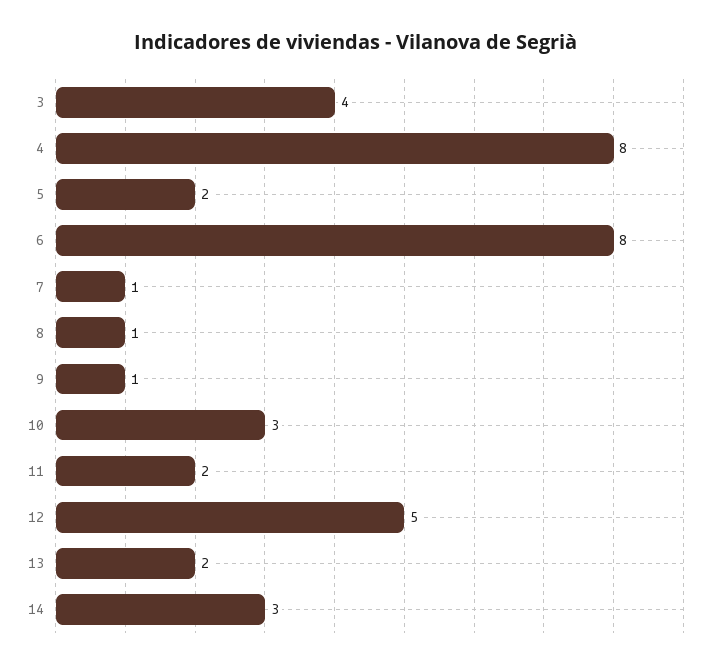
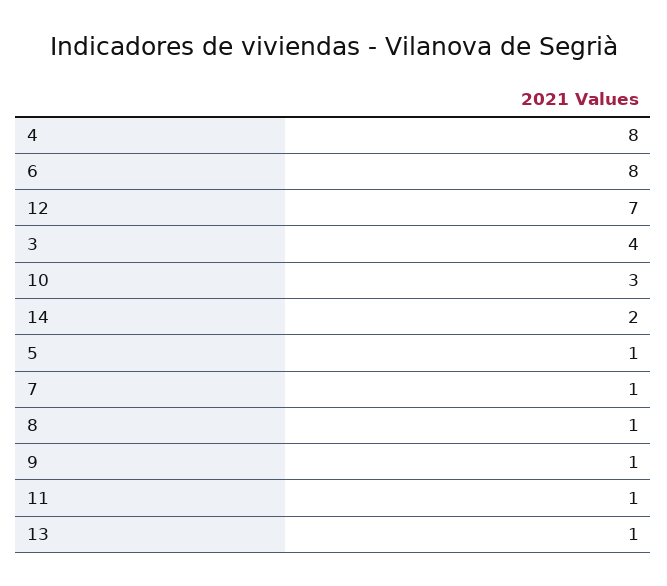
  {
    "3": 4,
    "4": 8,
-   "5": 2,
+   "5": 1,
    "6": 8,
    "7": 1,
    "8": 1,
    "9": 1,
    "10": 3,
-   "11": 2,
+   "11": 1,
-   "12": 5,
+   "12": 7,
-   "13": 2,
+   "13": 1,
-   "14": 3
+   "14": 2
  }

